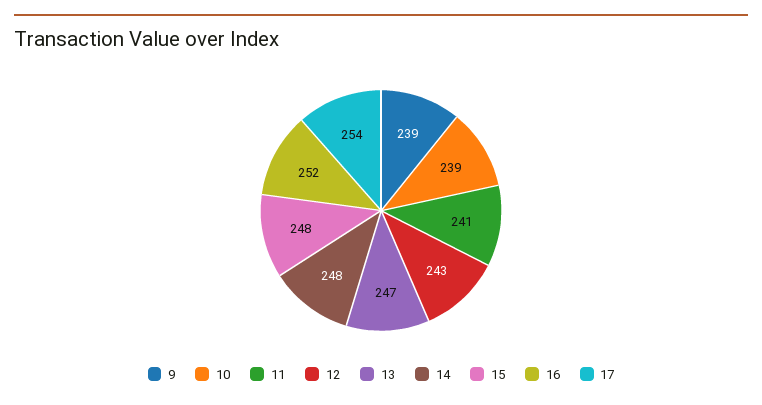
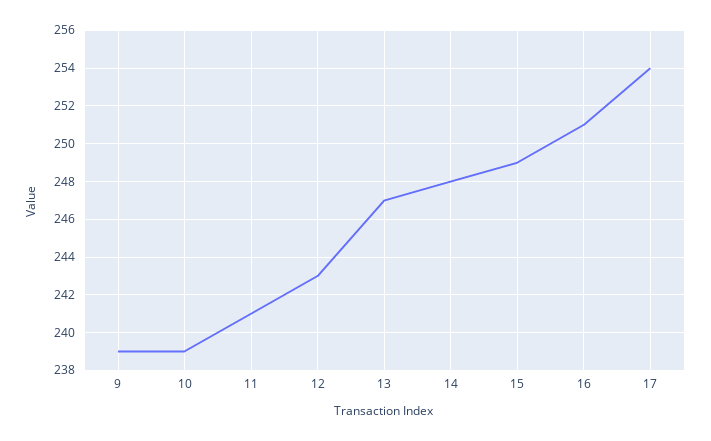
  {
    "9": 239,
    "10": 239,
    "11": 241,
    "12": 243,
    "13": 247,
    "14": 248,
-   "15": 248,
+   "15": 249,
-   "16": 252,
+   "16": 251,
    "17": 254
  }

